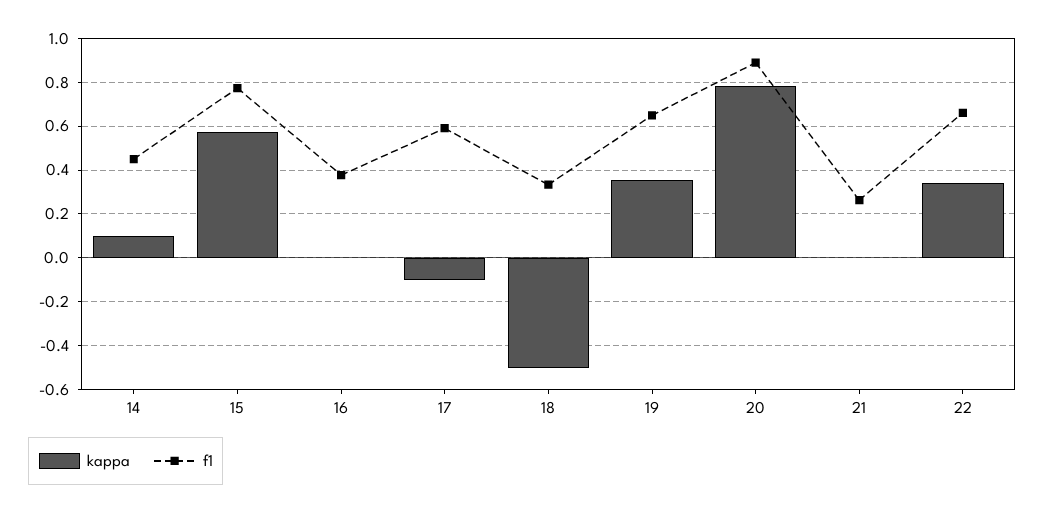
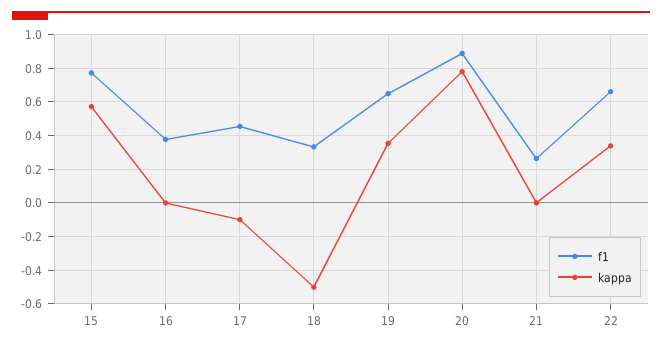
  {
    "kappa": {
-     "14": 0.1,
      "15": 0.55,
      "16": 0,
      "17": -0.1,
      "18": -0.5,
      "19": 0.35,
      "20": 0.8,
      "21": 0,
      "22": 0.35
    },
    "f1": {
-     "14": 0.45,
      "15": 0.75,
      "16": 0.4,
-     "17": 0.6,
+     "17": 0.45,
      "18": 0.35,
      "19": 0.65,
      "20": 0.9,
      "21": 0.25,
      "22": 0.65
    }
  }

